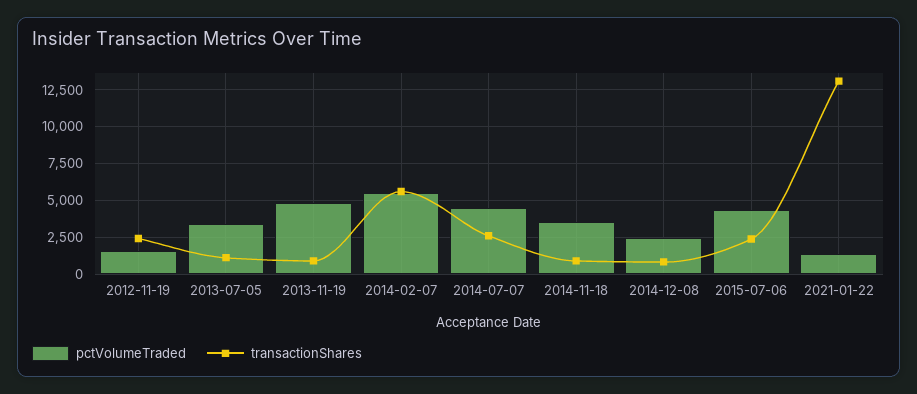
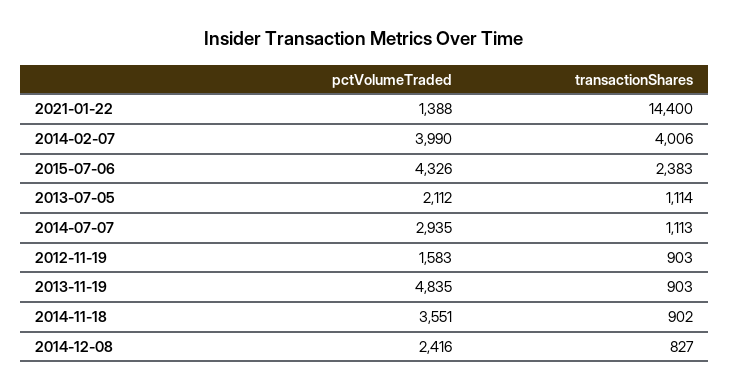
  {
    "pctVolumeTraded": {
      "2012-11-19": 1583,
-     "2013-07-05": 3500,
+     "2013-07-05": 2112,
      "2013-11-19": 4835,
-     "2014-02-07": 5500,
+     "2014-02-07": 3990,
-     "2014-07-07": 4500,
+     "2014-07-07": 2935,
      "2014-11-18": 3551,
      "2014-12-08": 2416,
      "2015-07-06": 4326,
      "2021-01-22": 1388
    },
    "transactionShares": {
-     "2012-11-19": 2500,
+     "2012-11-19": 903,
      "2013-07-05": 1114,
      "2013-11-19": 903,
-     "2014-02-07": 5500,
+     "2014-02-07": 4006,
-     "2014-07-07": 2500,
+     "2014-07-07": 1113,
      "2014-11-18": 902,
      "2014-12-08": 827,
      "2015-07-06": 2383,
-     "2021-01-22": 13000
+     "2021-01-22": 14400
    }
  }

